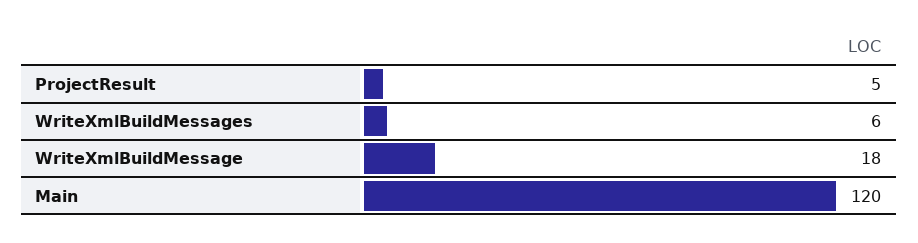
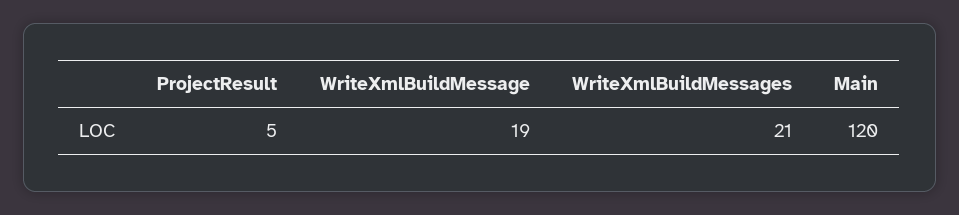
  {
    "ProjectResult": 5,
-   "WriteXmlBuildMessages": 6,
+   "WriteXmlBuildMessages": 21,
-   "WriteXmlBuildMessage": 18,
+   "WriteXmlBuildMessage": 19,
    "Main": 120
  }

